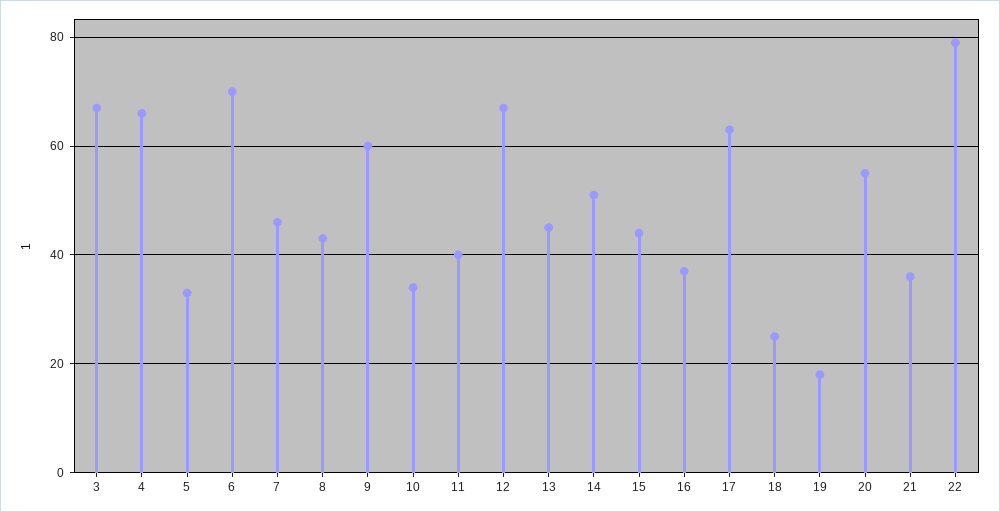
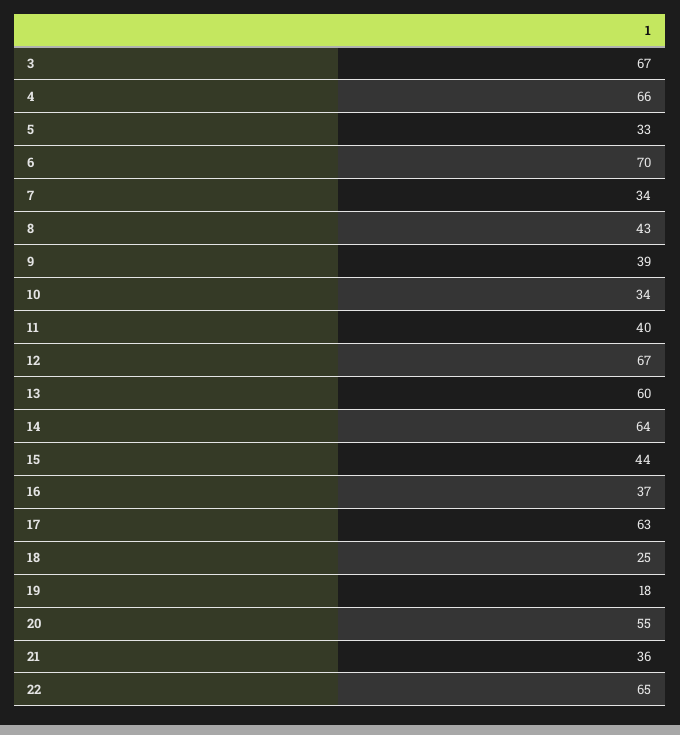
  {
    "3": 67,
    "4": 66,
    "5": 33,
    "6": 70,
-   "7": 45,
+   "7": 34,
    "8": 43,
-   "9": 60,
+   "9": 39,
    "10": 34,
    "11": 40,
    "12": 67,
-   "13": 45,
+   "13": 60,
-   "14": 50,
+   "14": 64,
    "15": 44,
    "16": 37,
    "17": 63,
    "18": 25,
    "19": 18,
    "20": 55,
    "21": 36,
-   "22": 80
+   "22": 65
  }

